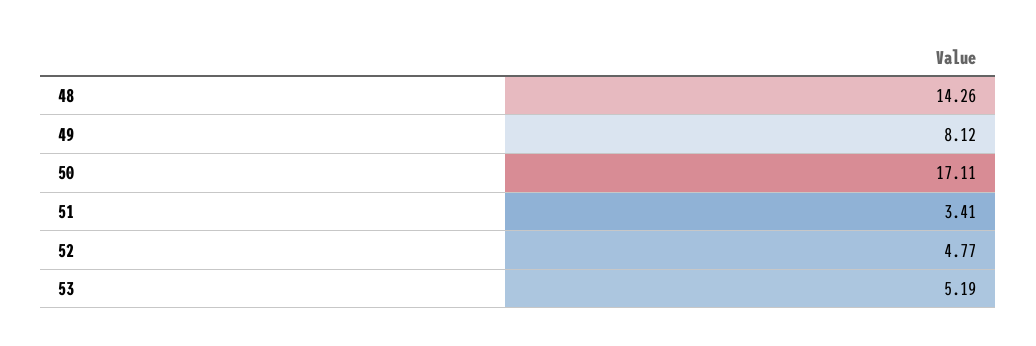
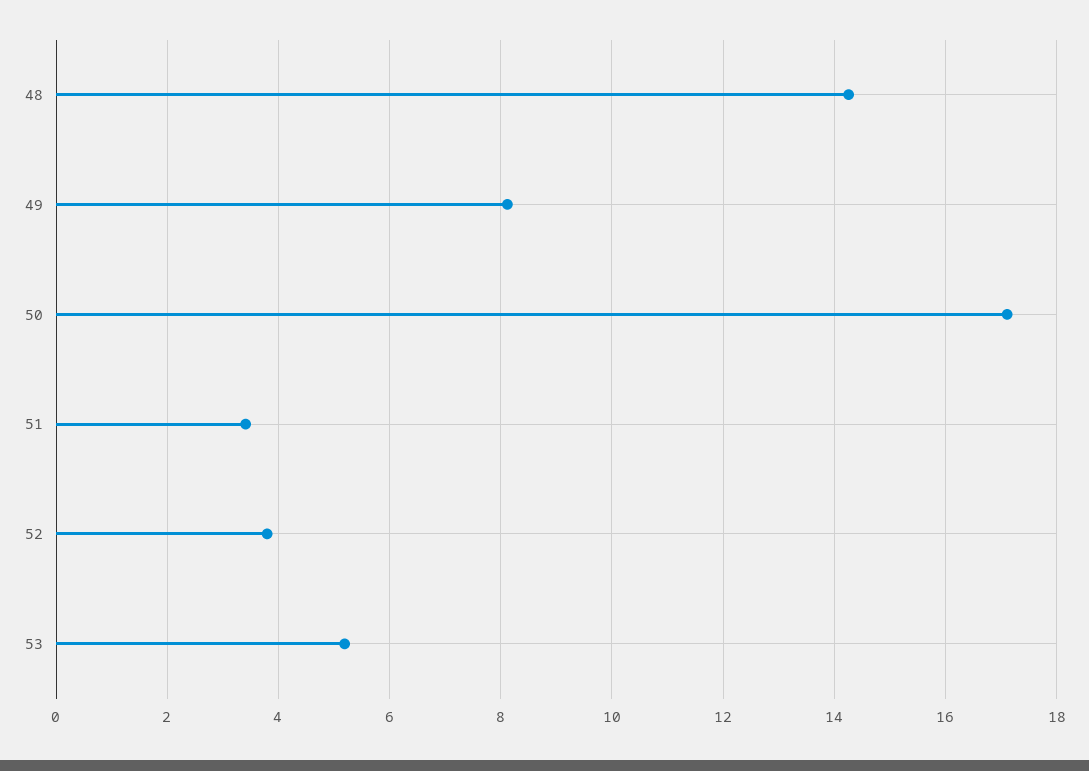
  {
    "48": 14.26,
    "49": 8.12,
    "50": 17.11,
    "51": 3.41,
-   "52": 4.77,
+   "52": 3.8,
    "53": 5.19
  }

